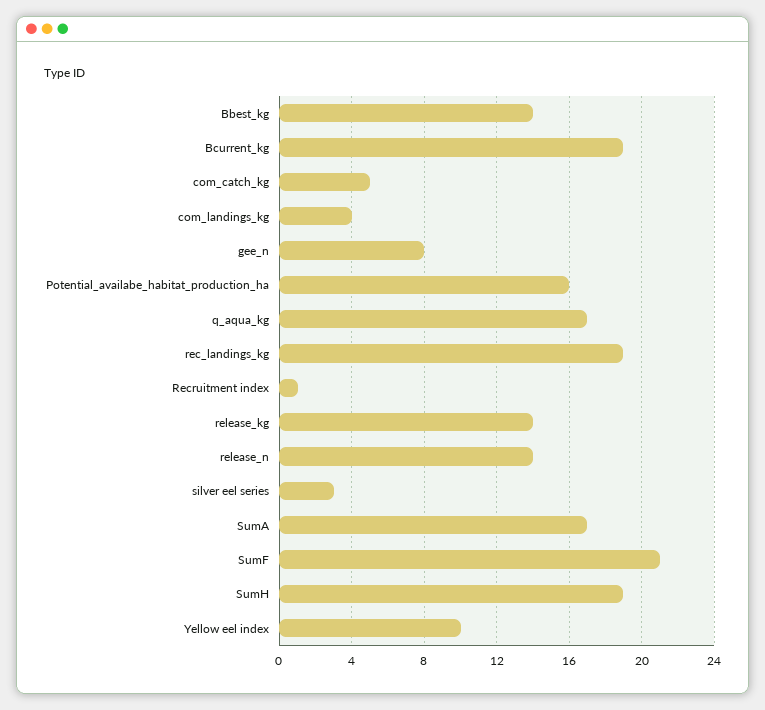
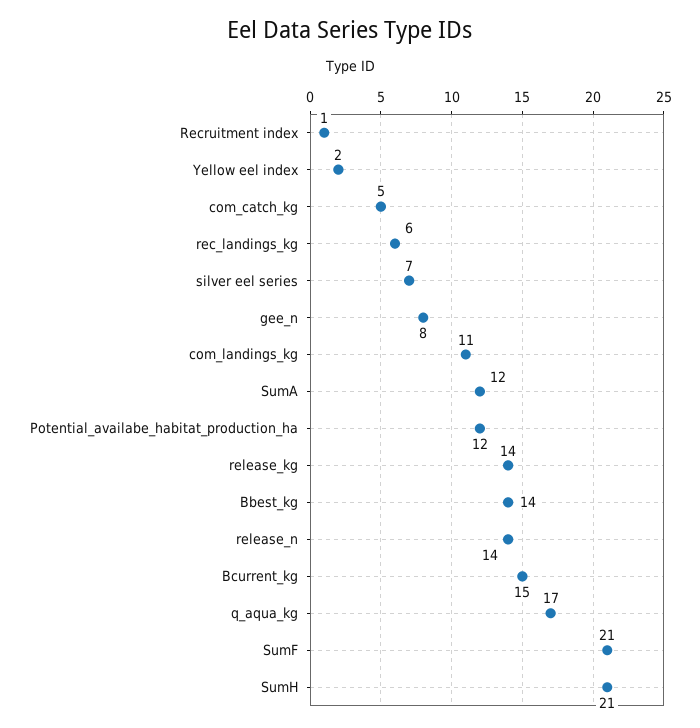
  {
    "Bbest_kg": 14,
-   "Bcurrent_kg": 19,
+   "Bcurrent_kg": 15,
    "com_catch_kg": 5,
-   "com_landings_kg": 4,
+   "com_landings_kg": 11,
    "gee_n": 8,
-   "Potential_availabe_habitat_production_ha": 16,
+   "Potential_availabe_habitat_production_ha": 12,
    "q_aqua_kg": 17,
-   "rec_landings_kg": 19,
+   "rec_landings_kg": 6,
    "Recruitment index": 1,
    "release_kg": 14,
    "release_n": 14,
-   "silver eel series": 3,
+   "silver eel series": 7,
-   "SumA": 17,
+   "SumA": 12,
    "SumF": 21,
-   "SumH": 19,
+   "SumH": 21,
-   "Yellow eel index": 10
+   "Yellow eel index": 2
  }

